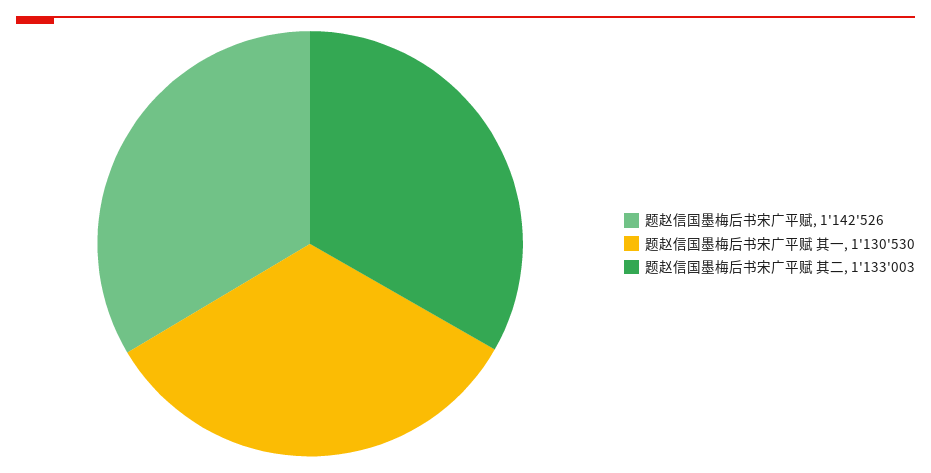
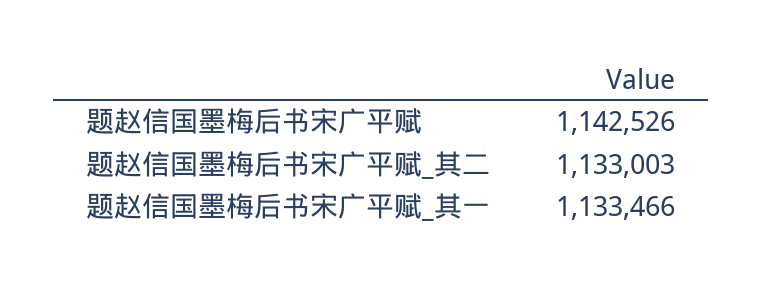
  {
    "题赵信国墨梅后书宋广平赋": 1142526,
-   "题赵信国墨梅后书宋广平赋 其一": 1130530,
+   "题赵信国墨梅后书宋广平赋 其一": 1133466,
    "题赵信国墨梅后书宋广平赋 其二": 1133003
  }

